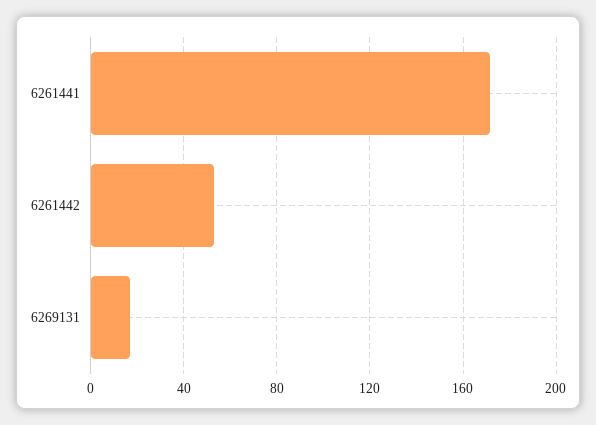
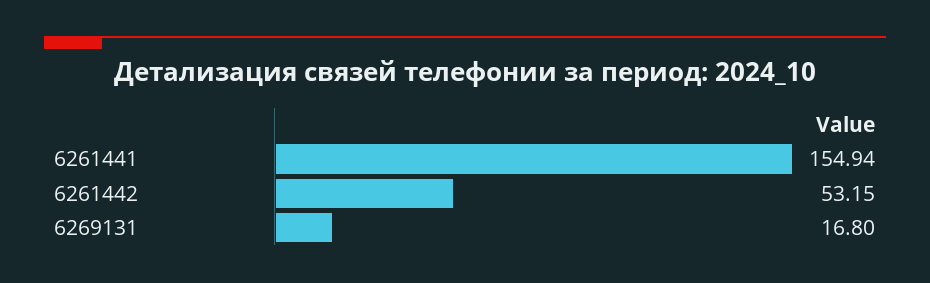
  {
-   "6261441": 170,
+   "6261441": 154.94,
    "6261442": 53.15,
    "6269131": 16.8
  }

